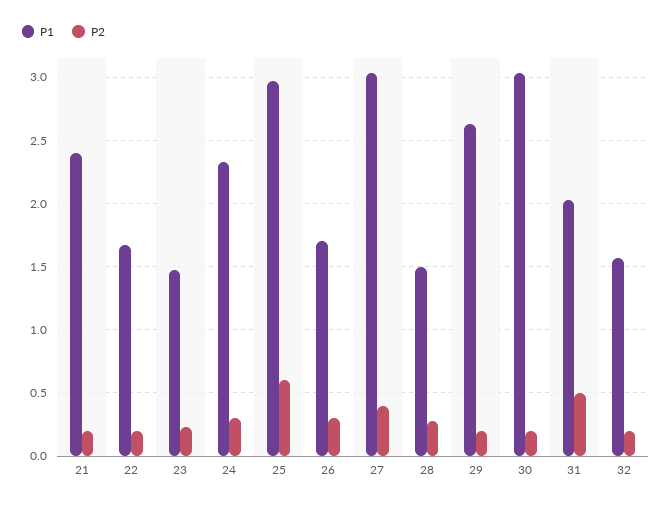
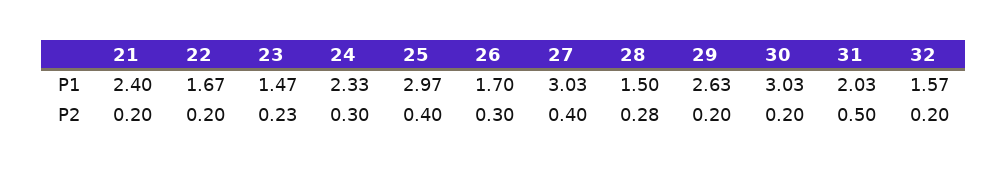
  {
    "P1": {
      "21": 2.4,
      "22": 1.67,
      "23": 1.47,
      "24": 2.33,
      "25": 2.97,
      "26": 1.7,
      "27": 3.03,
      "28": 1.5,
      "29": 2.63,
      "30": 3.03,
      "31": 2.03,
      "32": 1.57
    },
    "P2": {
      "21": 0.2,
      "22": 0.2,
      "23": 0.23,
      "24": 0.3,
-     "25": 0.6,
+     "25": 0.4,
      "26": 0.3,
      "27": 0.4,
      "28": 0.28,
      "29": 0.2,
      "30": 0.2,
      "31": 0.5,
      "32": 0.2
    }
  }

